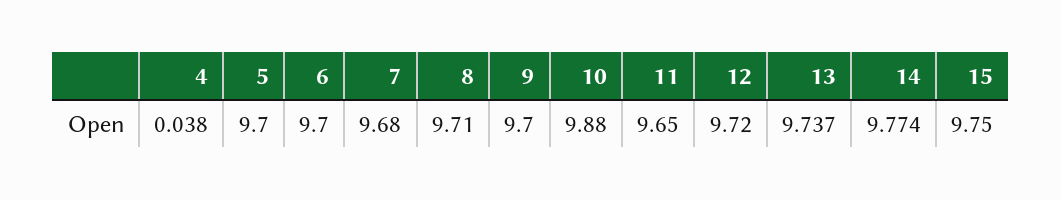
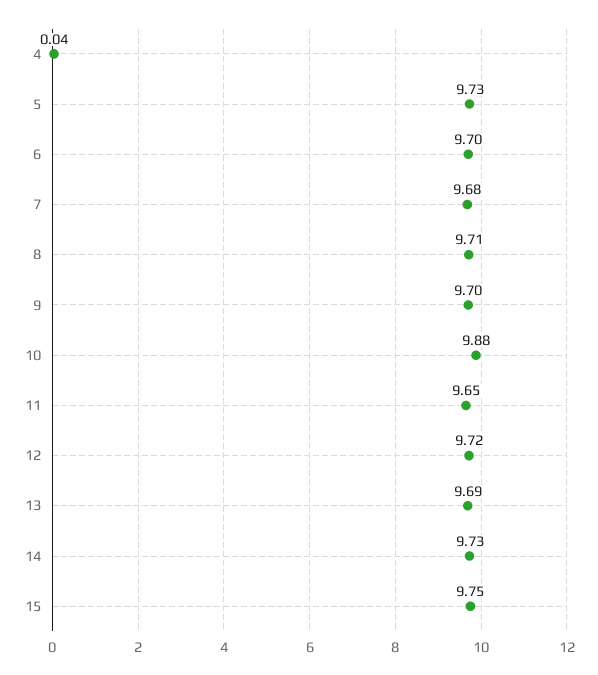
  {
    "4": 0.038,
-   "5": 9.7,
+   "5": 9.73,
    "6": 9.7,
    "7": 9.68,
    "8": 9.71,
    "9": 9.7,
    "10": 9.88,
    "11": 9.65,
    "12": 9.72,
-   "13": 9.737,
+   "13": 9.69,
-   "14": 9.774,
+   "14": 9.73,
    "15": 9.75
  }

